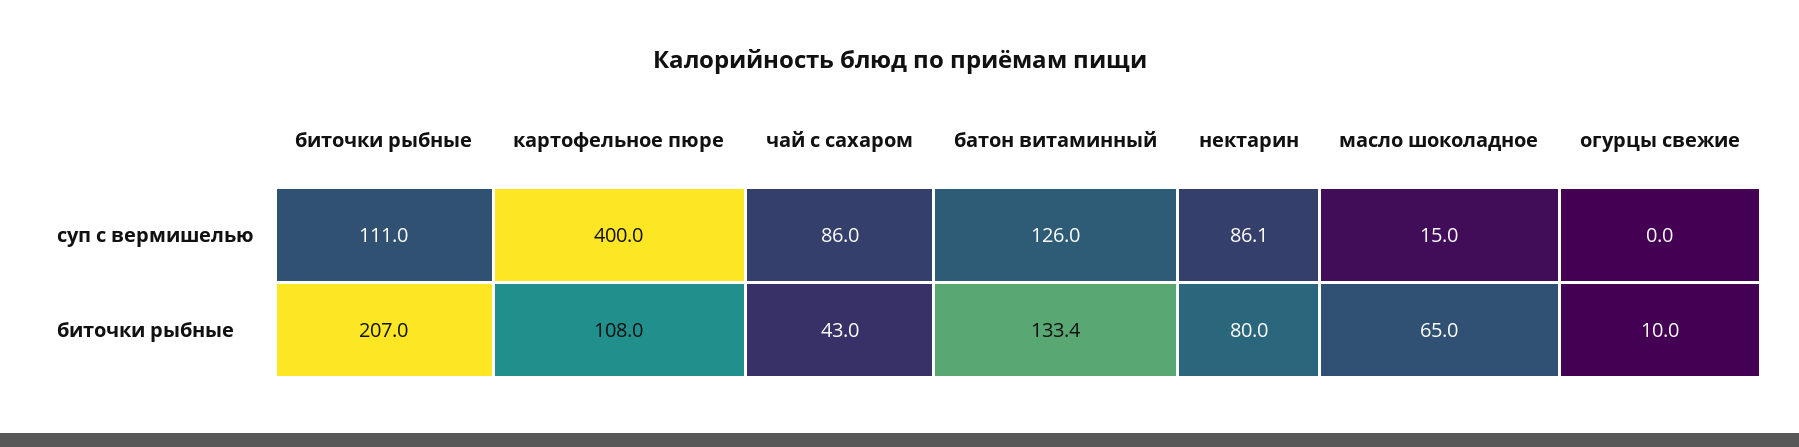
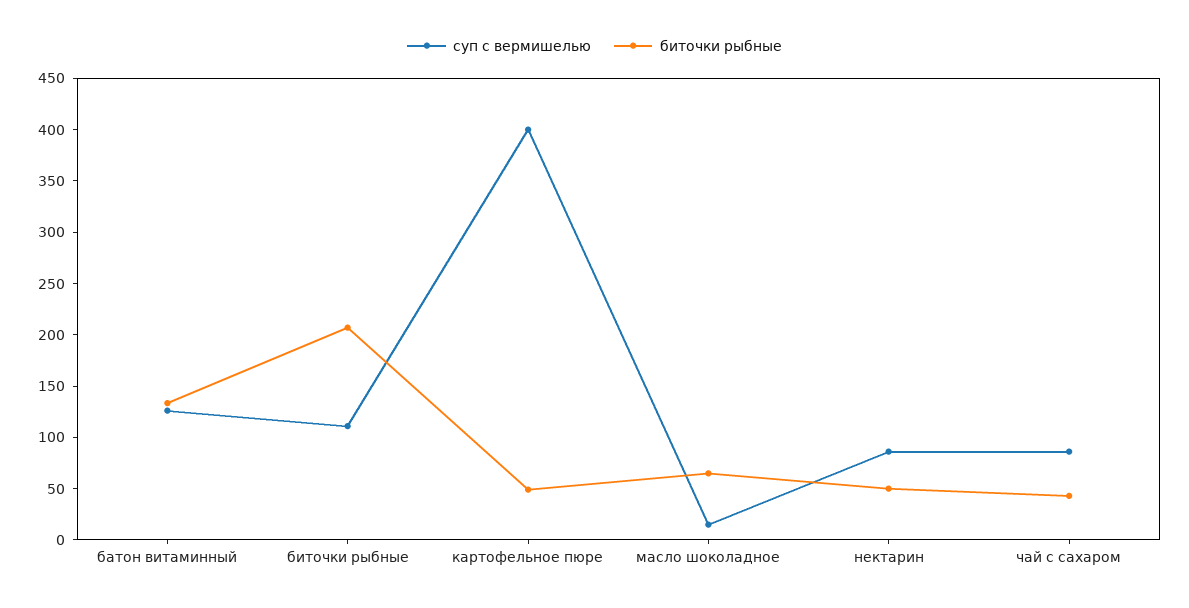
  {
    "суп с вермишелью": {
      "биточки рыбные": 111,
      "картофельное пюре": 400,
      "чай с сахаром": 86,
      "батон витаминный": 126,
      "нектарин": 86.1,
-     "масло шоколадное": 15,
+     "масло шоколадное": 15
-     "огурцы свежие": 0
    },
    "биточки рыбные": {
      "биточки рыбные": 207,
-     "картофельное пюре": 108,
+     "картофельное пюре": 50,
      "чай с сахаром": 43,
      "батон витаминный": 133.4,
-     "нектарин": 80,
+     "нектарин": 50,
-     "масло шоколадное": 65,
+     "масло шоколадное": 65
-     "огурцы свежие": 10
    }
  }

